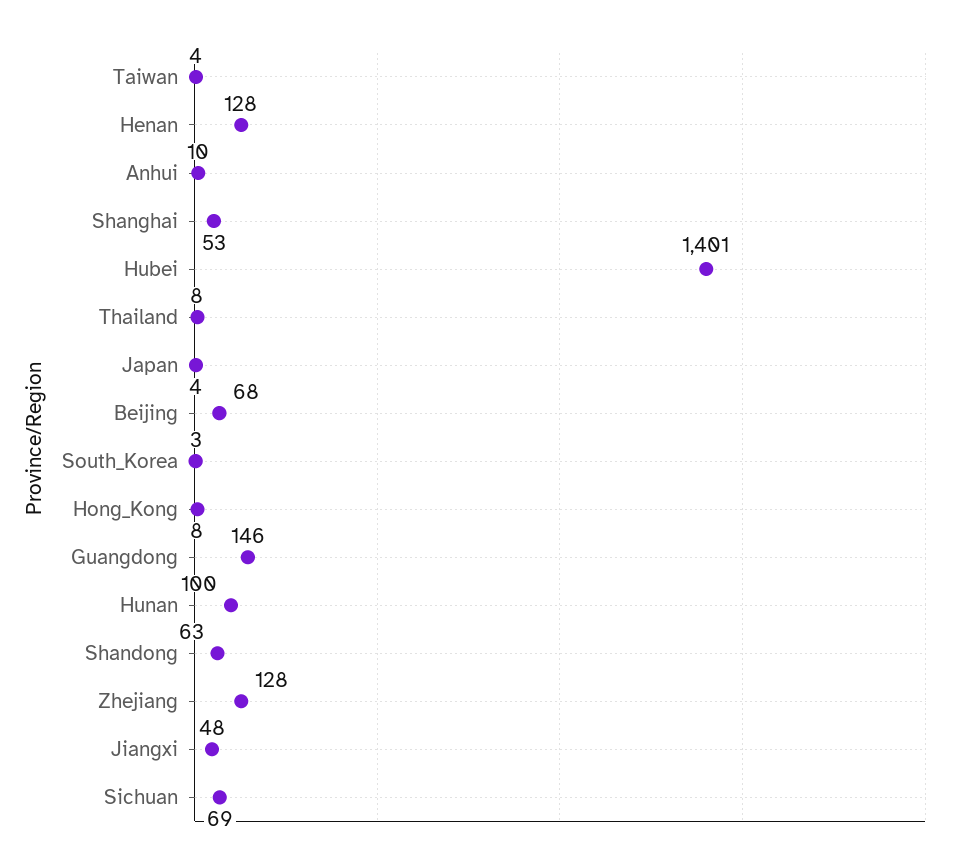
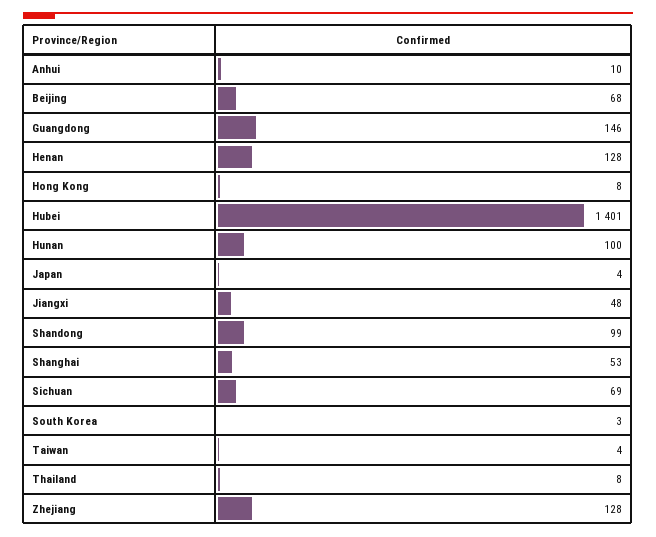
  {
    "Taiwan": 4,
    "Henan": 128,
    "Anhui": 10,
    "Shanghai": 53,
    "Hubei": 1401,
    "Thailand": 8,
    "Japan": 4,
    "Beijing": 68,
    "South_Korea": 3,
    "Hong_Kong": 8,
    "Guangdong": 146,
    "Hunan": 100,
-   "Shandong": 63,
+   "Shandong": 99,
    "Zhejiang": 128,
    "Jiangxi": 48,
    "Sichuan": 69
  }

